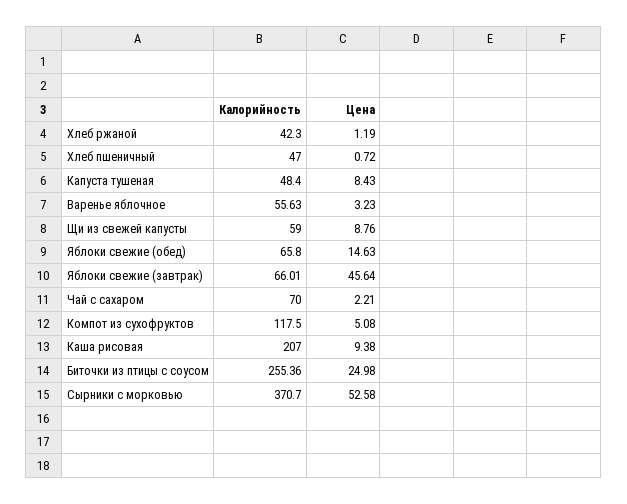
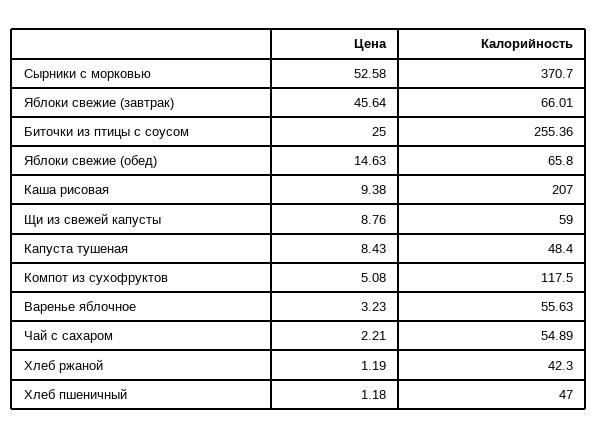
  {
    "Калорийность": {
      "Хлеб ржаной": 42.3,
      "Хлеб пшеничный": 47,
      "Капуста тушеная": 48.4,
      "Варенье яблочное": 55.63,
      "Щи из свежей капусты": 59,
      "Яблоки свежие (обед)": 65.8,
      "Яблоки свежие (завтрак)": 66.01,
-     "Чай с сахаром": 70,
+     "Чай с сахаром": 54.89,
      "Компот из сухофруктов": 117.5,
      "Каша рисовая": 207,
      "Биточки из птицы с соусом": 255.36,
      "Сырники с морковью": 370.7
    },
    "Цена": {
      "Хлеб ржаной": 1.19,
-     "Хлеб пшеничный": 0.72,
+     "Хлеб пшеничный": 1.18,
      "Капуста тушеная": 8.43,
      "Варенье яблочное": 3.23,
      "Щи из свежей капусты": 8.76,
      "Яблоки свежие (обед)": 14.63,
      "Яблоки свежие (завтрак)": 45.64,
      "Чай с сахаром": 2.21,
      "Компот из сухофруктов": 5.08,
      "Каша рисовая": 9.38,
-     "Биточки из птицы с соусом": 24.98,
+     "Биточки из птицы с соусом": 25,
      "Сырники с морковью": 52.58
    }
  }

